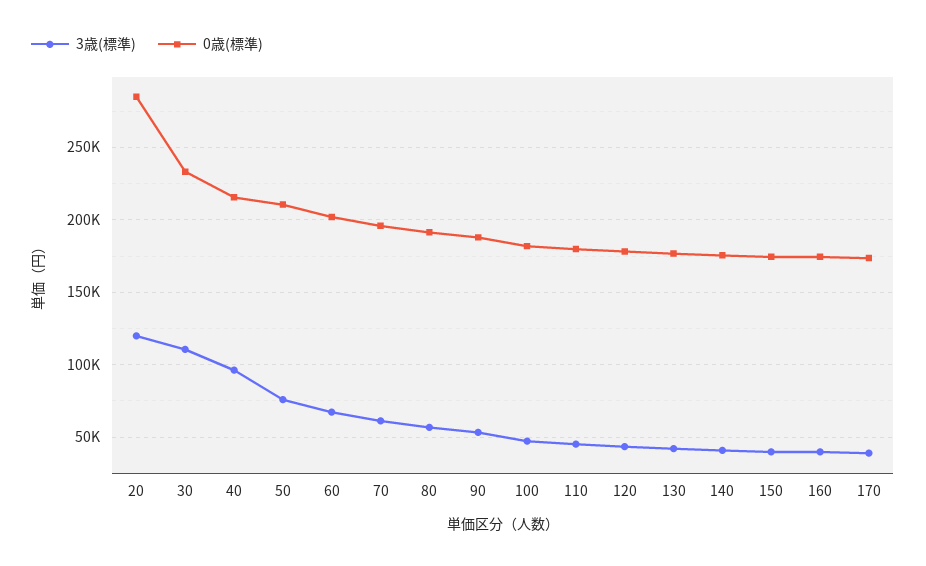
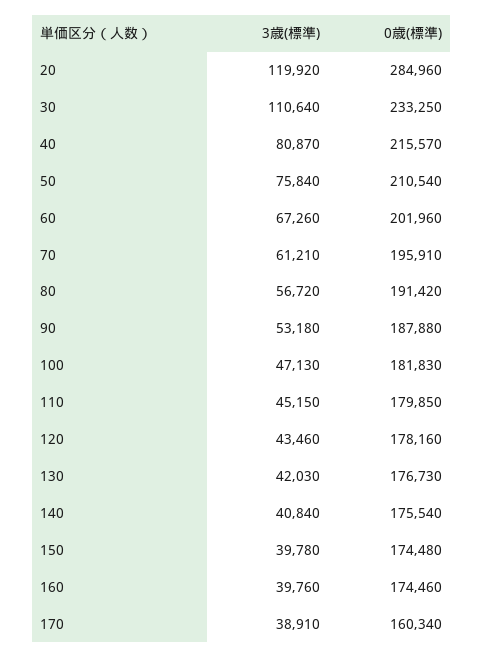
  {
    "3歳(標準)": {
      "20": 119920,
      "30": 110640,
-     "40": 95000,
+     "40": 80870,
      "50": 75840,
      "60": 67260,
      "70": 61210,
      "80": 56720,
      "90": 53180,
      "100": 47130,
      "110": 45150,
      "120": 43460,
      "130": 42030,
      "140": 40840,
      "150": 39780,
      "160": 39760,
      "170": 38910
    },
    "0歳(標準)": {
      "20": 284960,
      "30": 233250,
      "40": 215570,
      "50": 210540,
      "60": 201960,
      "70": 195910,
      "80": 191420,
      "90": 187880,
      "100": 181830,
      "110": 179850,
      "120": 178160,
      "130": 176730,
      "140": 175540,
      "150": 174480,
      "160": 174460,
-     "170": 175000
+     "170": 160340
    }
  }

